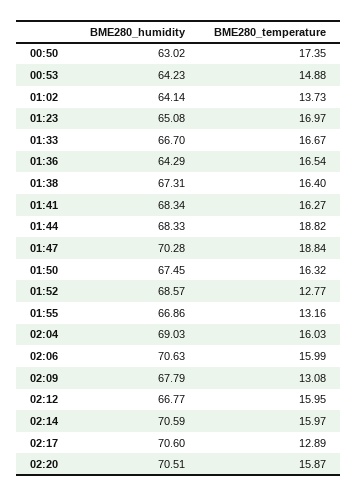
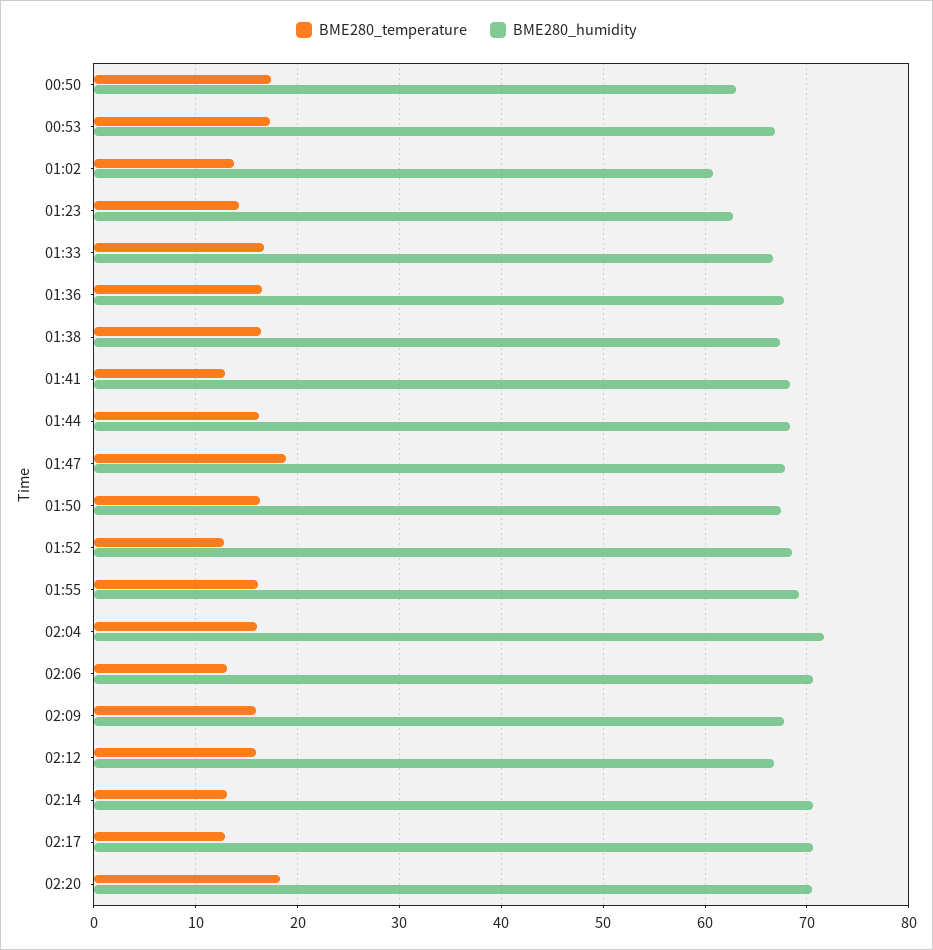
  {
    "BME280_humidity": {
      "00:50": 63.02,
-     "00:53": 64.23,
+     "00:53": 67,
-     "01:02": 64.14,
+     "01:02": 61,
-     "01:23": 65.08,
+     "01:23": 63,
      "01:33": 66.7,
-     "01:36": 64.29,
+     "01:36": 68,
      "01:38": 67.31,
      "01:41": 68.34,
      "01:44": 68.33,
-     "01:47": 70.28,
+     "01:47": 68,
      "01:50": 67.45,
      "01:52": 68.57,
-     "01:55": 66.86,
+     "01:55": 69,
-     "02:04": 69.03,
+     "02:04": 72,
      "02:06": 70.63,
      "02:09": 67.79,
      "02:12": 66.77,
      "02:14": 70.59,
      "02:17": 70.6,
      "02:20": 70.51
    },
    "BME280_temperature": {
      "00:50": 17.35,
-     "00:53": 14.88,
+     "00:53": 17,
      "01:02": 13.73,
-     "01:23": 16.97,
+     "01:23": 14,
      "01:33": 16.67,
      "01:36": 16.54,
      "01:38": 16.4,
-     "01:41": 16.27,
+     "01:41": 13,
-     "01:44": 18.82,
+     "01:44": 16,
      "01:47": 18.84,
      "01:50": 16.32,
      "01:52": 12.77,
-     "01:55": 13.16,
+     "01:55": 16,
      "02:04": 16.03,
-     "02:06": 15.99,
+     "02:06": 13,
-     "02:09": 13.08,
+     "02:09": 16,
      "02:12": 15.95,
-     "02:14": 15.97,
+     "02:14": 13,
      "02:17": 12.89,
-     "02:20": 15.87
+     "02:20": 18
    }
  }

